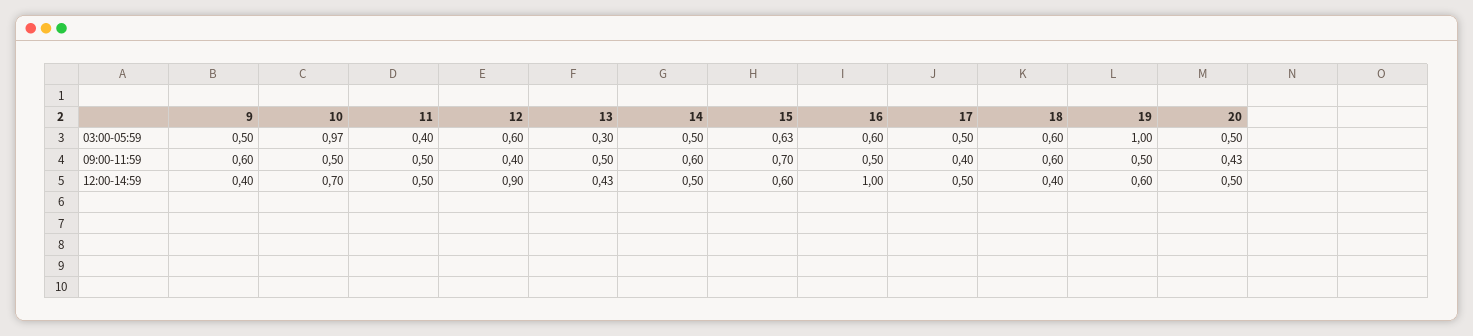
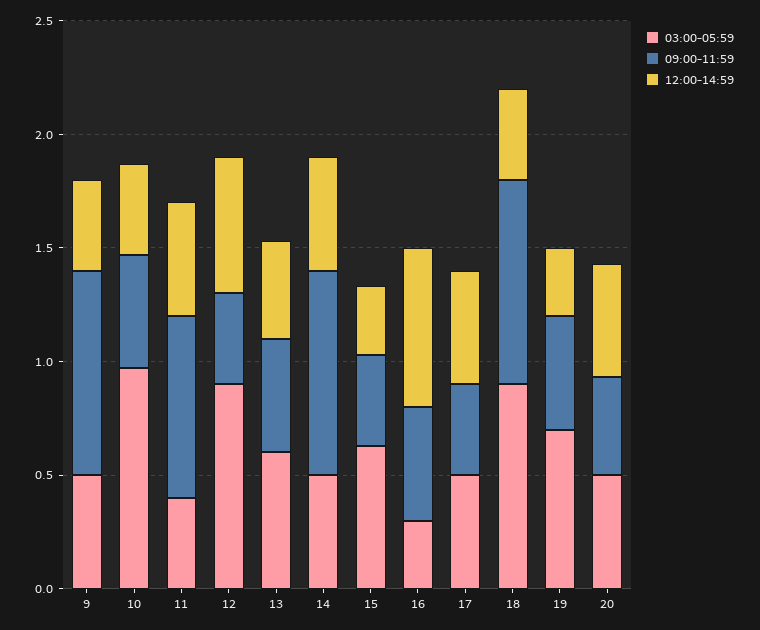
  {
    "03:00-05:59": {
      "9": 0.5,
      "10": 0.97,
      "11": 0.4,
-     "12": 0.6,
+     "12": 0.9,
-     "13": 0.3,
+     "13": 0.6,
      "14": 0.5,
      "15": 0.63,
-     "16": 0.6,
+     "16": 0.3,
      "17": 0.5,
-     "18": 0.6,
+     "18": 0.9,
-     "19": 1,
+     "19": 0.7,
      "20": 0.5
    },
    "09:00-11:59": {
-     "9": 0.6,
+     "9": 0.9,
      "10": 0.5,
-     "11": 0.5,
+     "11": 0.8,
      "12": 0.4,
      "13": 0.5,
-     "14": 0.6,
+     "14": 0.9,
-     "15": 0.7,
+     "15": 0.4,
      "16": 0.5,
      "17": 0.4,
-     "18": 0.6,
+     "18": 0.9,
      "19": 0.5,
      "20": 0.43
    },
    "12:00-14:59": {
      "9": 0.4,
-     "10": 0.7,
+     "10": 0.4,
      "11": 0.5,
-     "12": 0.9,
+     "12": 0.6,
      "13": 0.43,
      "14": 0.5,
-     "15": 0.6,
+     "15": 0.3,
-     "16": 1,
+     "16": 0.7,
      "17": 0.5,
      "18": 0.4,
-     "19": 0.6,
+     "19": 0.3,
      "20": 0.5
    }
  }

